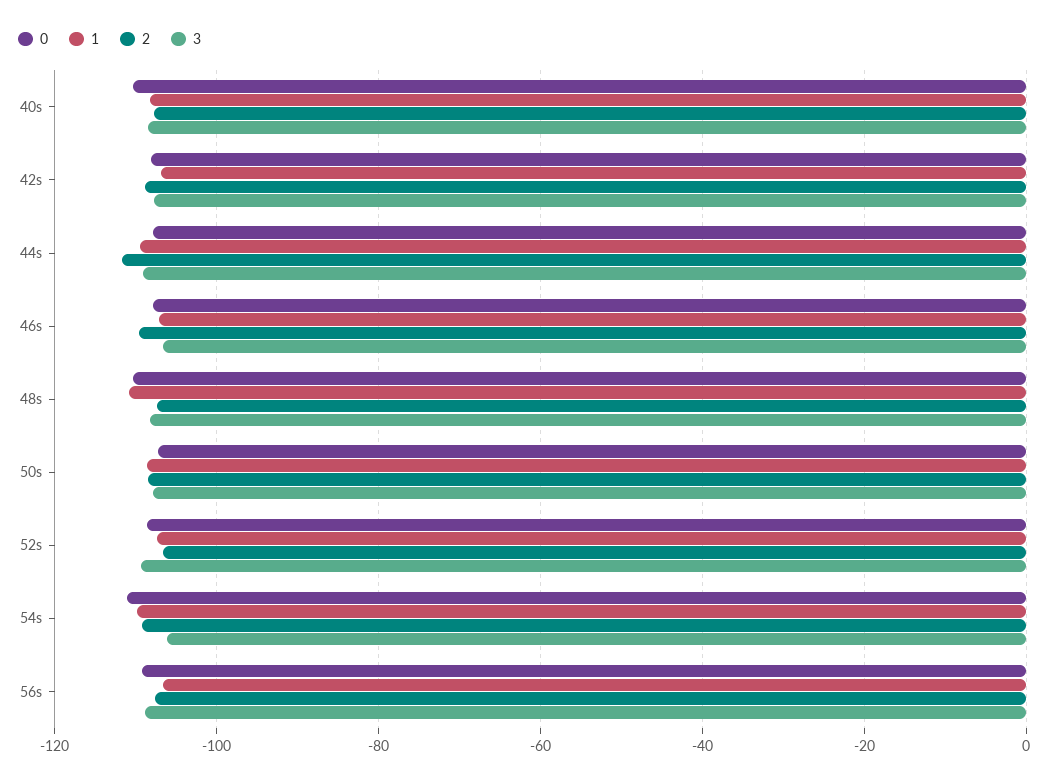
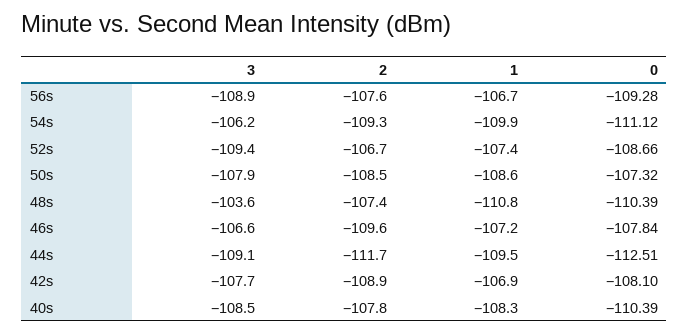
  {
    "0": {
      "40s": -110.39,
      "42s": -108.1,
-     "44s": -108,
+     "44s": -112.51,
      "46s": -107.84,
      "48s": -110.39,
      "50s": -107.32,
      "52s": -108.66,
      "54s": -111.12,
      "56s": -109.28
    },
    "1": {
      "40s": -108.3,
      "42s": -106.9,
      "44s": -109.5,
      "46s": -107.2,
      "48s": -110.8,
      "50s": -108.6,
      "52s": -107.4,
      "54s": -109.9,
      "56s": -106.7
    },
    "2": {
      "40s": -107.8,
      "42s": -108.9,
      "44s": -111.7,
      "46s": -109.6,
      "48s": -107.4,
      "50s": -108.5,
      "52s": -106.7,
      "54s": -109.3,
      "56s": -107.6
    },
    "3": {
      "40s": -108.5,
      "42s": -107.7,
      "44s": -109.1,
      "46s": -106.6,
-     "48s": -108,
+     "48s": -103.6,
      "50s": -107.9,
      "52s": -109.4,
      "54s": -106.2,
      "56s": -108.9
    }
  }

